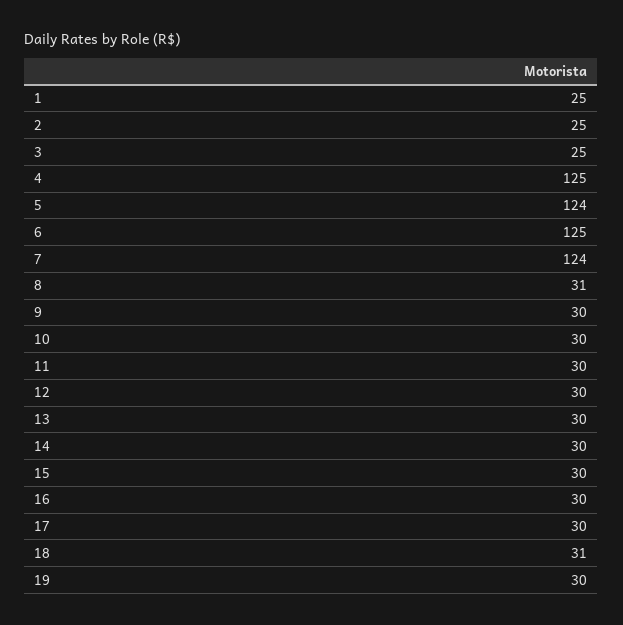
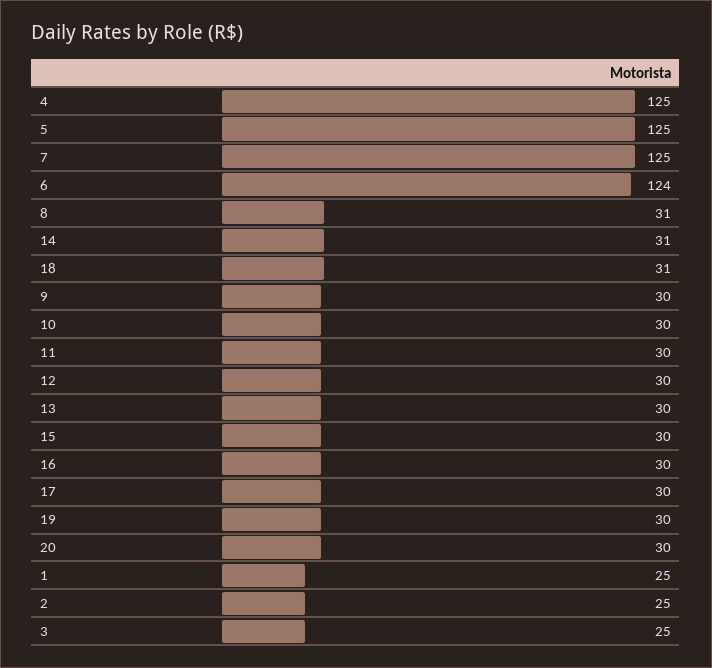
  {
    "1": 25,
    "2": 25,
    "3": 25,
    "4": 125,
-   "5": 124,
+   "5": 125,
-   "6": 125,
+   "6": 124,
-   "7": 124,
+   "7": 125,
    "8": 31,
    "9": 30,
    "10": 30,
    "11": 30,
    "12": 30,
    "13": 30,
-   "14": 30,
+   "14": 31,
    "15": 30,
    "16": 30,
    "17": 30,
    "18": 31,
-   "19": 30
+   "19": 30,
+   "20": 30
  }

